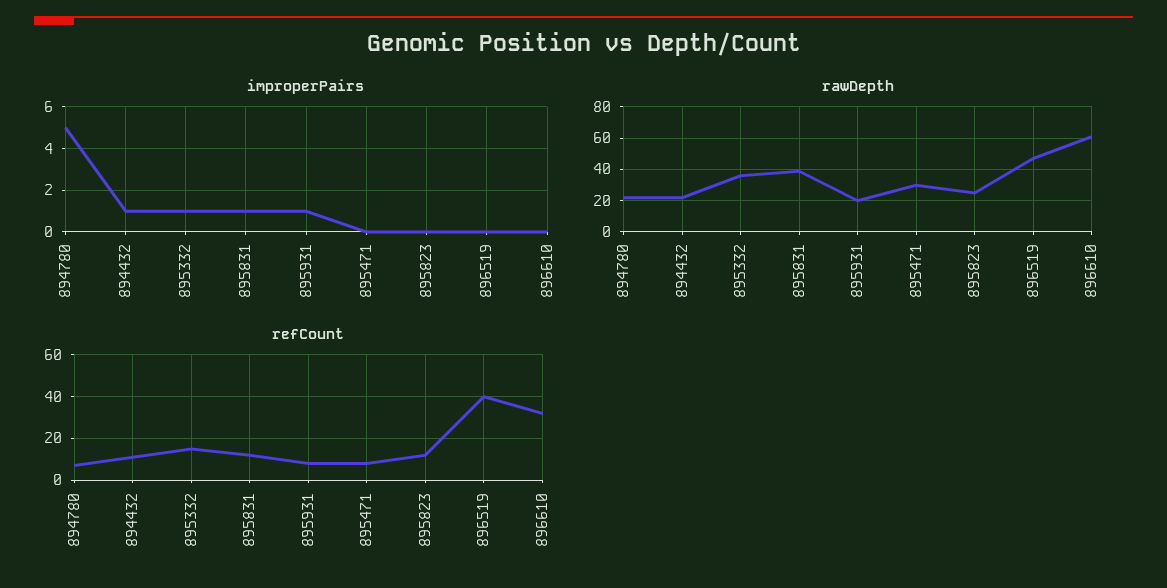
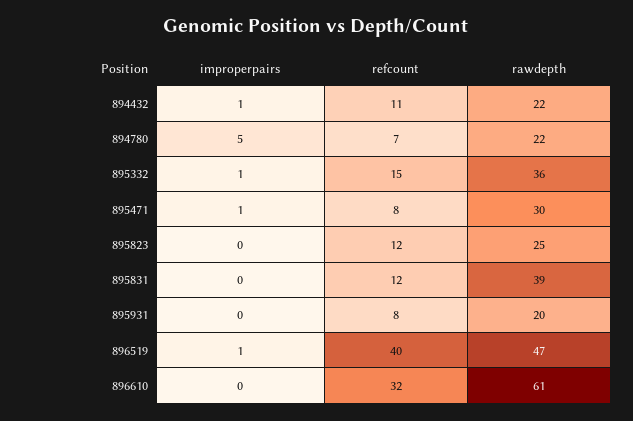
  {
    "improperPairs": {
      "894780": 5,
      "894432": 1,
      "895332": 1,
-     "895831": 1,
+     "895831": 0,
-     "895931": 1,
+     "895931": 0,
-     "895471": 0,
+     "895471": 1,
      "895823": 0,
-     "896519": 0,
+     "896519": 1,
      "896610": 0
    },
    "rawDepth": {
      "894780": 22,
      "894432": 22,
      "895332": 36,
      "895831": 39,
      "895931": 20,
      "895471": 30,
      "895823": 25,
      "896519": 47,
      "896610": 61
    },
    "refCount": {
      "894780": 7,
      "894432": 11,
      "895332": 15,
      "895831": 12,
      "895931": 8,
      "895471": 8,
      "895823": 12,
      "896519": 40,
      "896610": 32
    }
  }

